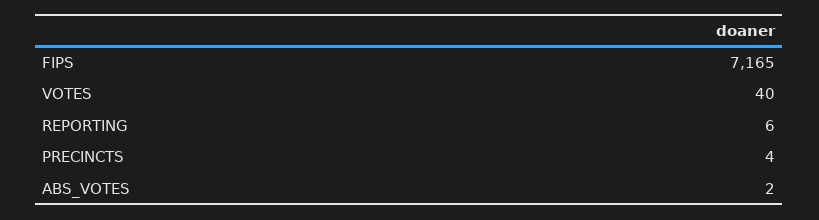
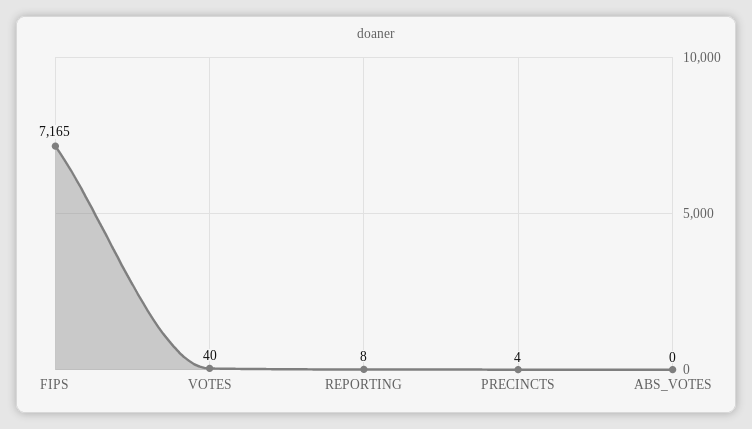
  {
    "FIPS": 7165,
    "VOTES": 40,
-   "REPORTING": 6,
+   "REPORTING": 8,
    "PRECINCTS": 4,
-   "ABS_VOTES": 2
+   "ABS_VOTES": 0
  }

